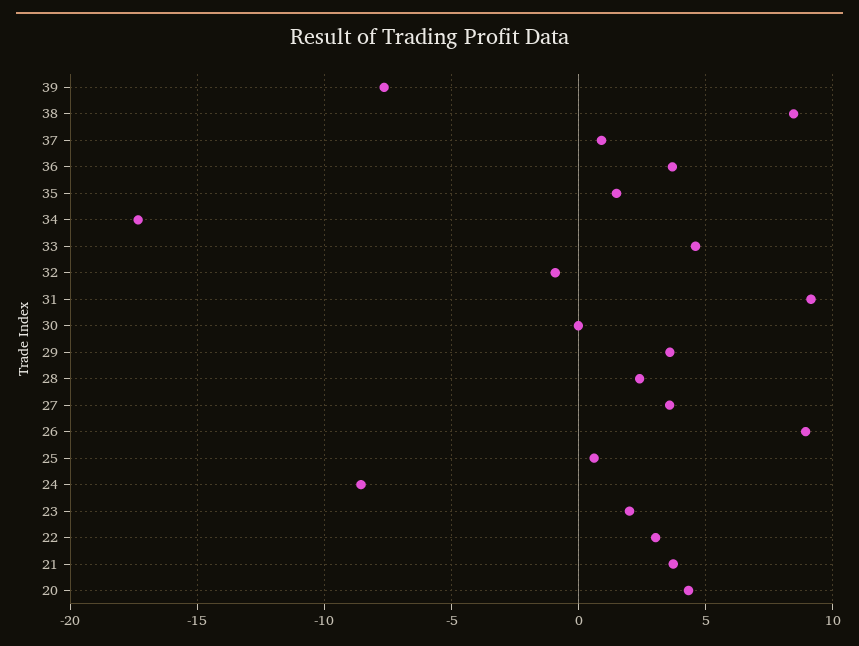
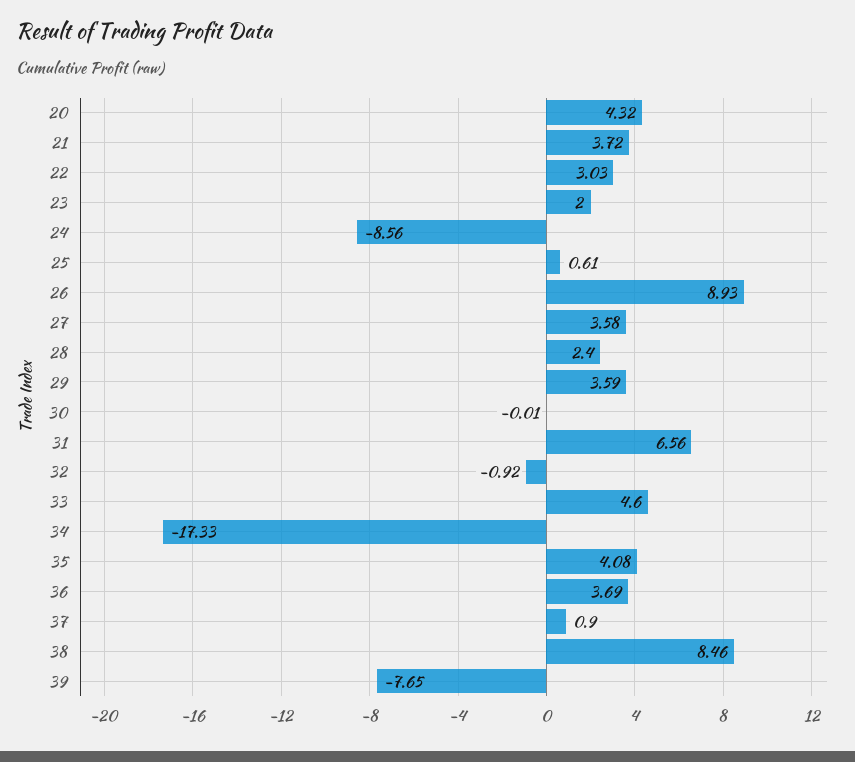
  {
    "39": -7.65,
    "38": 8.46,
    "37": 0.9,
    "36": 3.69,
-   "35": 1.5,
+   "35": 4.08,
    "34": -17.33,
    "33": 4.6,
    "32": -0.92,
-   "31": 9,
+   "31": 6.56,
    "30": -0.01,
    "29": 3.59,
    "28": 2.4,
    "27": 3.58,
    "26": 8.93,
    "25": 0.61,
    "24": -8.56,
    "23": 2,
    "22": 3.03,
    "21": 3.72,
    "20": 4.32
  }

